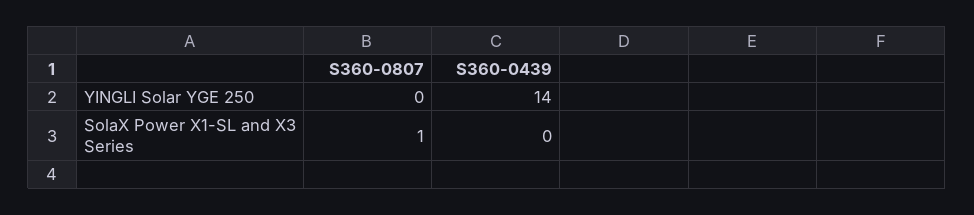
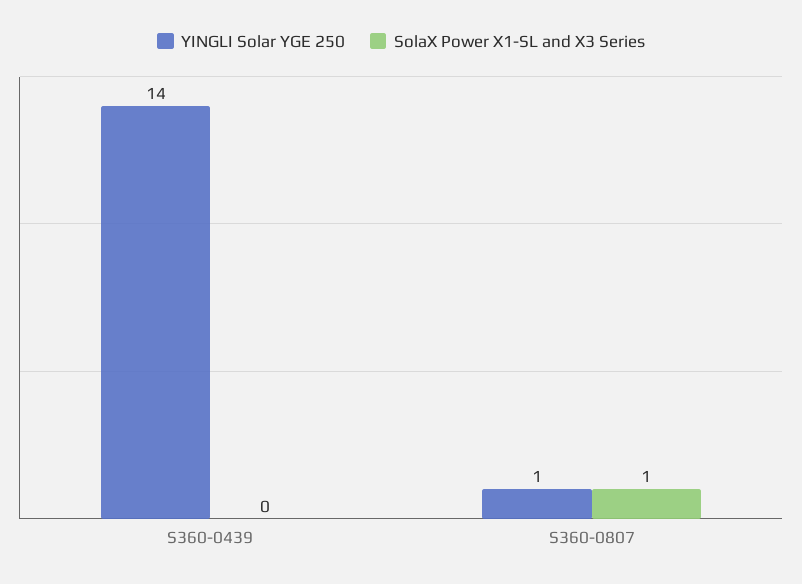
  {
    "YINGLI Solar YGE 250": {
-     "S360-0807": 0,
+     "S360-0807": 1,
      "S360-0439": 14
    },
    "SolaX Power X1-SL and X3 Series": {
      "S360-0807": 1,
      "S360-0439": 0
    }
  }

